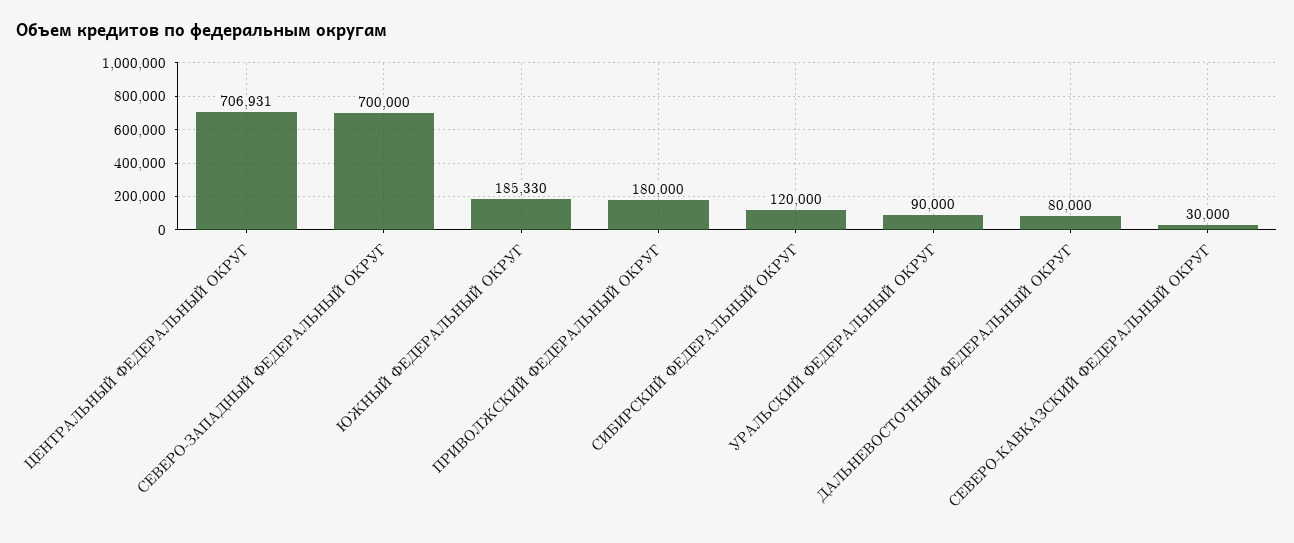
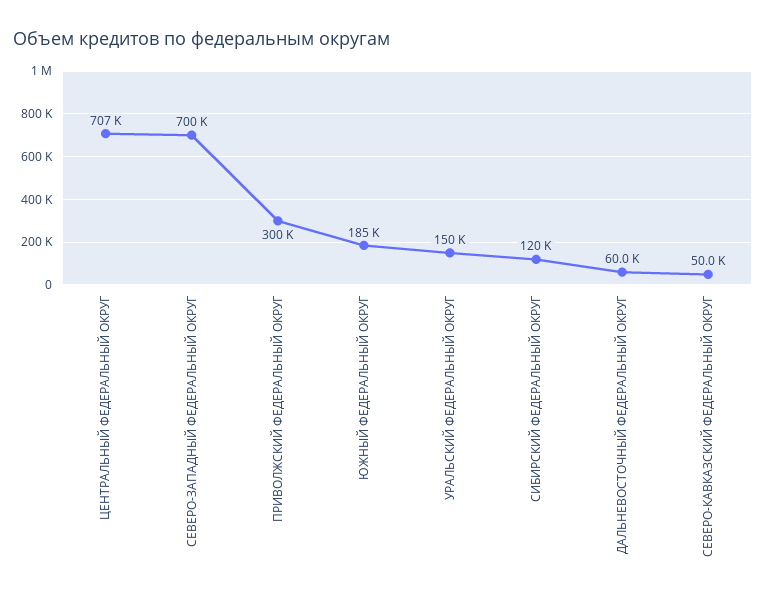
  {
    "ЦЕНТРАЛЬНЫЙ ФЕДЕРАЛЬНЫЙ ОКРУГ": 706931,
    "СЕВЕРО-ЗАПАДНЫЙ ФЕДЕРАЛЬНЫЙ ОКРУГ": 700000,
    "ЮЖНЫЙ ФЕДЕРАЛЬНЫЙ ОКРУГ": 185330,
-   "ПРИВОЛЖСКИЙ ФЕДЕРАЛЬНЫЙ ОКРУГ": 180000,
+   "ПРИВОЛЖСКИЙ ФЕДЕРАЛЬНЫЙ ОКРУГ": 300000,
    "СИБИРСКИЙ ФЕДЕРАЛЬНЫЙ ОКРУГ": 120000,
-   "УРАЛЬСКИЙ ФЕДЕРАЛЬНЫЙ ОКРУГ": 90000,
+   "УРАЛЬСКИЙ ФЕДЕРАЛЬНЫЙ ОКРУГ": 150000,
-   "ДАЛЬНЕВОСТОЧНЫЙ ФЕДЕРАЛЬНЫЙ ОКРУГ": 80000,
+   "ДАЛЬНЕВОСТОЧНЫЙ ФЕДЕРАЛЬНЫЙ ОКРУГ": 60000,
-   "СЕВЕРО-КАВКАЗСКИЙ ФЕДЕРАЛЬНЫЙ ОКРУГ": 30000
+   "СЕВЕРО-КАВКАЗСКИЙ ФЕДЕРАЛЬНЫЙ ОКРУГ": 50000
  }

